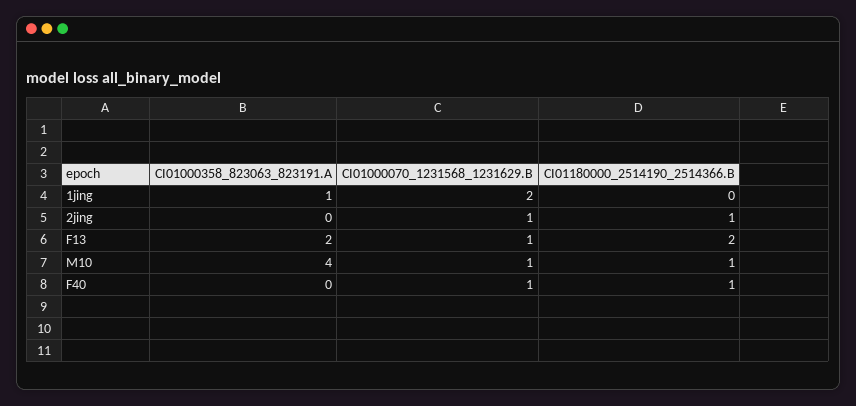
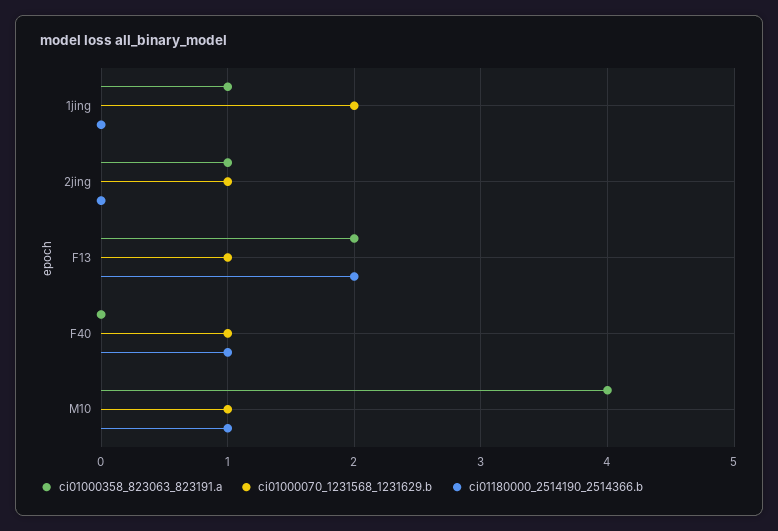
  {
    "CI01000358_823063_823191.A": {
      "1jing": 1,
-     "2jing": 0,
+     "2jing": 1,
      "F13": 2,
      "M10": 4,
      "F40": 0
    },
    "CI01000070_1231568_1231629.B": {
      "1jing": 2,
      "2jing": 1,
      "F13": 1,
      "M10": 1,
      "F40": 1
    },
    "CI01180000_2514190_2514366.B": {
      "1jing": 0,
-     "2jing": 1,
+     "2jing": 0,
      "F13": 2,
      "M10": 1,
      "F40": 1
    }
  }

